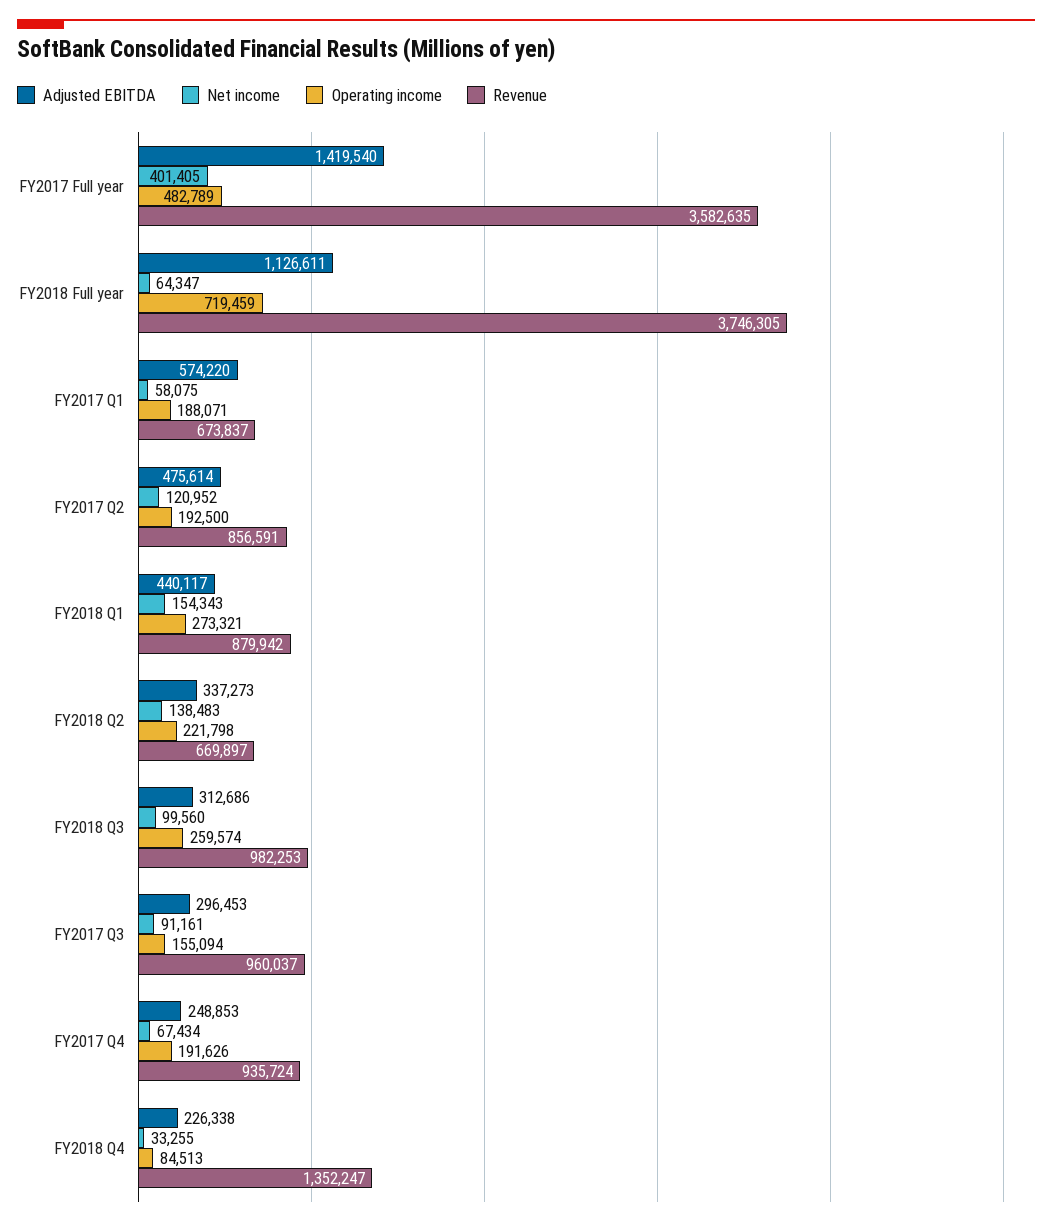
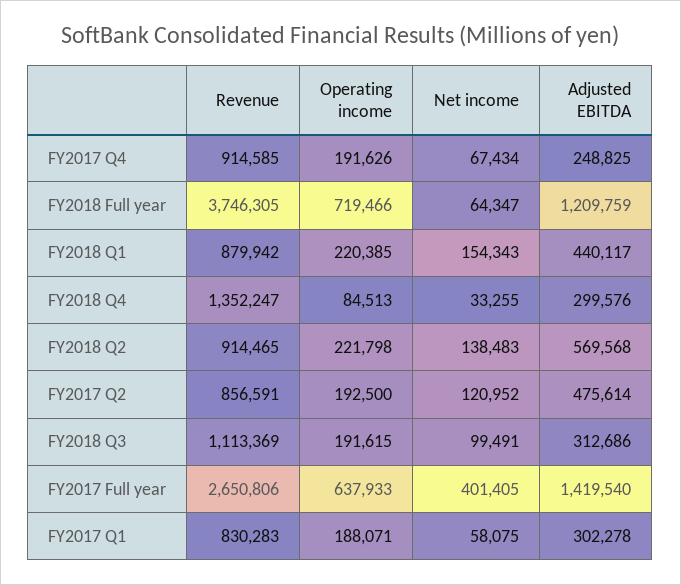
  {
    "Adjusted EBITDA": {
      "FY2017 Full year": 1419540,
-     "FY2018 Full year": 1126611,
+     "FY2018 Full year": 1209759,
-     "FY2017 Q1": 574220,
+     "FY2017 Q1": 302278,
      "FY2017 Q2": 475614,
      "FY2018 Q1": 440117,
-     "FY2018 Q2": 337273,
+     "FY2018 Q2": 569568,
      "FY2018 Q3": 312686,
-     "FY2017 Q3": 296453,
-     "FY2017 Q4": 248853,
+     "FY2017 Q4": 248825,
-     "FY2018 Q4": 226338
+     "FY2018 Q4": 299576
    },
    "Net income": {
      "FY2017 Full year": 401405,
      "FY2018 Full year": 64347,
      "FY2017 Q1": 58075,
      "FY2017 Q2": 120952,
      "FY2018 Q1": 154343,
      "FY2018 Q2": 138483,
-     "FY2018 Q3": 99560,
+     "FY2018 Q3": 99491,
-     "FY2017 Q3": 91161,
      "FY2017 Q4": 67434,
      "FY2018 Q4": 33255
    },
    "Operating income": {
-     "FY2017 Full year": 482789,
+     "FY2017 Full year": 637933,
-     "FY2018 Full year": 719459,
+     "FY2018 Full year": 719466,
      "FY2017 Q1": 188071,
      "FY2017 Q2": 192500,
-     "FY2018 Q1": 273321,
+     "FY2018 Q1": 220385,
      "FY2018 Q2": 221798,
-     "FY2018 Q3": 259574,
+     "FY2018 Q3": 191615,
-     "FY2017 Q3": 155094,
      "FY2017 Q4": 191626,
      "FY2018 Q4": 84513
    },
    "Revenue": {
-     "FY2017 Full year": 3582635,
+     "FY2017 Full year": 2650806,
      "FY2018 Full year": 3746305,
-     "FY2017 Q1": 673837,
+     "FY2017 Q1": 830283,
      "FY2017 Q2": 856591,
      "FY2018 Q1": 879942,
-     "FY2018 Q2": 669897,
+     "FY2018 Q2": 914465,
-     "FY2018 Q3": 982253,
+     "FY2018 Q3": 1113369,
-     "FY2017 Q3": 960037,
-     "FY2017 Q4": 935724,
+     "FY2017 Q4": 914585,
      "FY2018 Q4": 1352247
    }
  }

